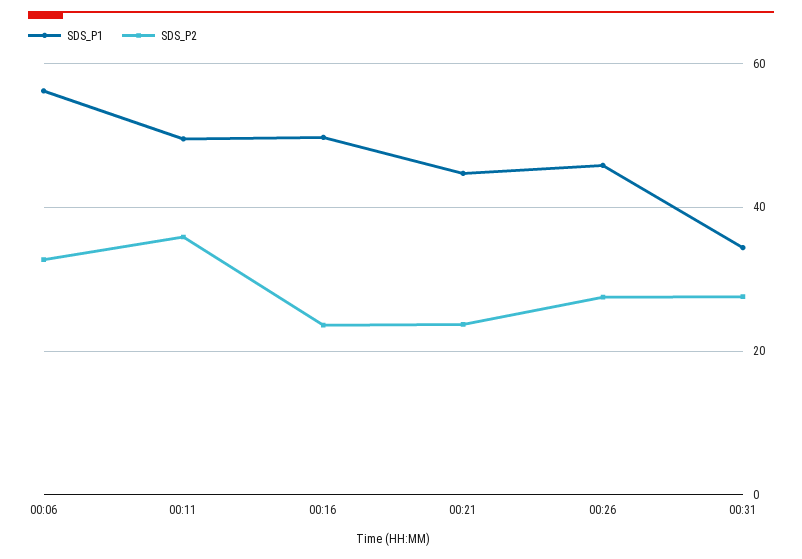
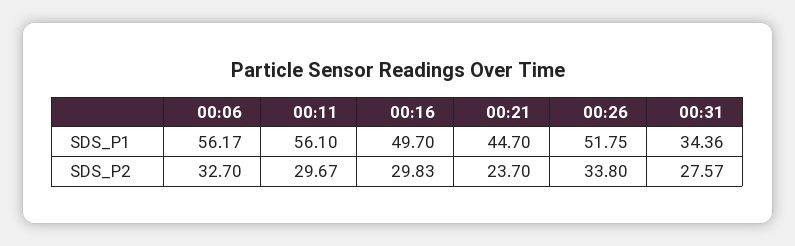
  {
    "SDS_P1": {
      "00:06": 56.17,
-     "00:11": 50,
+     "00:11": 56.1,
      "00:16": 49.7,
      "00:21": 44.7,
-     "00:26": 46,
+     "00:26": 51.75,
      "00:31": 34.36
    },
    "SDS_P2": {
      "00:06": 32.7,
-     "00:11": 36,
+     "00:11": 29.67,
-     "00:16": 24,
+     "00:16": 29.83,
      "00:21": 23.7,
-     "00:26": 28,
+     "00:26": 33.8,
      "00:31": 27.57
    }
  }

